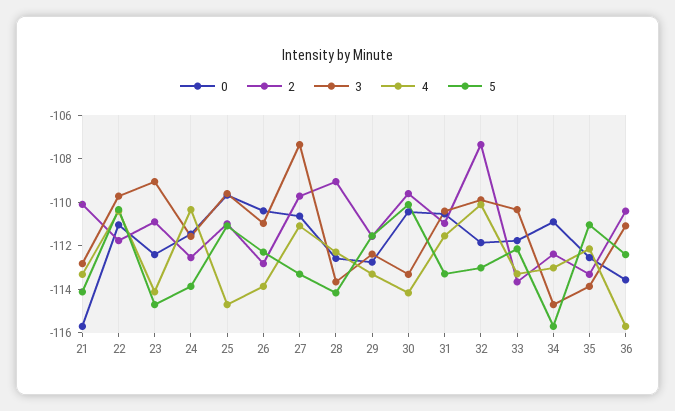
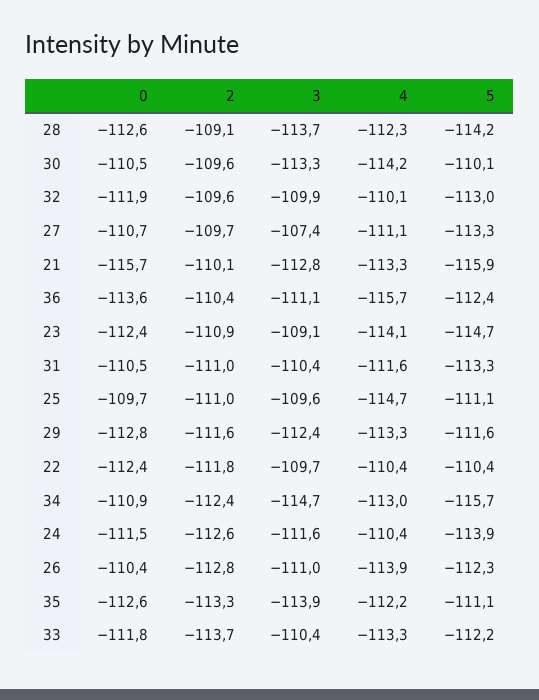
  {
    "0": {
      "21": -115.7,
-     "22": -111,
+     "22": -112.4,
      "23": -112.4,
      "24": -111.5,
      "25": -109.7,
      "26": -110.4,
      "27": -110.7,
      "28": -112.6,
      "29": -112.8,
      "30": -110.5,
      "31": -110.5,
      "32": -111.9,
      "33": -111.8,
      "34": -110.9,
      "35": -112.6,
      "36": -113.6
    },
    "2": {
      "21": -110.1,
      "22": -111.8,
      "23": -110.9,
      "24": -112.6,
      "25": -111,
      "26": -112.8,
      "27": -109.7,
      "28": -109.1,
      "29": -111.6,
      "30": -109.6,
      "31": -111,
-     "32": -107.5,
+     "32": -109.6,
      "33": -113.7,
      "34": -112.4,
      "35": -113.3,
      "36": -110.4
    },
    "3": {
      "21": -112.8,
      "22": -109.7,
      "23": -109.1,
      "24": -111.6,
      "25": -109.6,
      "26": -111,
      "27": -107.4,
      "28": -113.7,
      "29": -112.4,
      "30": -113.3,
      "31": -110.4,
      "32": -109.9,
      "33": -110.4,
      "34": -114.7,
      "35": -113.9,
      "36": -111.1
    },
    "4": {
      "21": -113.3,
      "22": -110.4,
      "23": -114.1,
      "24": -110.4,
      "25": -114.7,
      "26": -113.9,
      "27": -111.1,
      "28": -112.3,
      "29": -113.3,
      "30": -114.2,
      "31": -111.6,
      "32": -110.1,
      "33": -113.3,
      "34": -113,
      "35": -112.2,
      "36": -115.7
    },
    "5": {
-     "21": -114,
+     "21": -115.9,
      "22": -110.4,
      "23": -114.7,
      "24": -113.9,
      "25": -111.1,
      "26": -112.3,
      "27": -113.3,
      "28": -114.2,
      "29": -111.6,
      "30": -110.1,
      "31": -113.3,
      "32": -113,
      "33": -112.2,
      "34": -115.7,
      "35": -111.1,
      "36": -112.4
    }
  }

